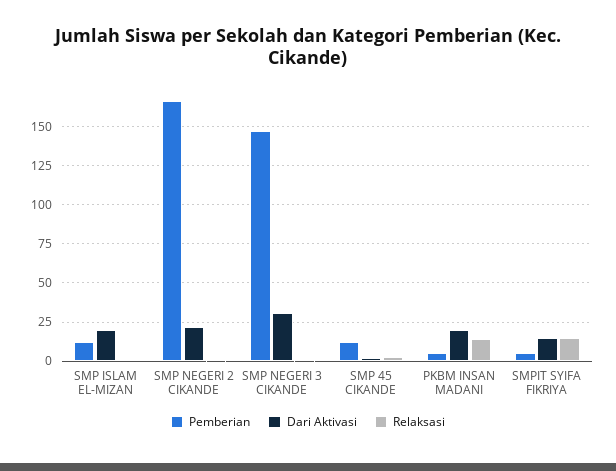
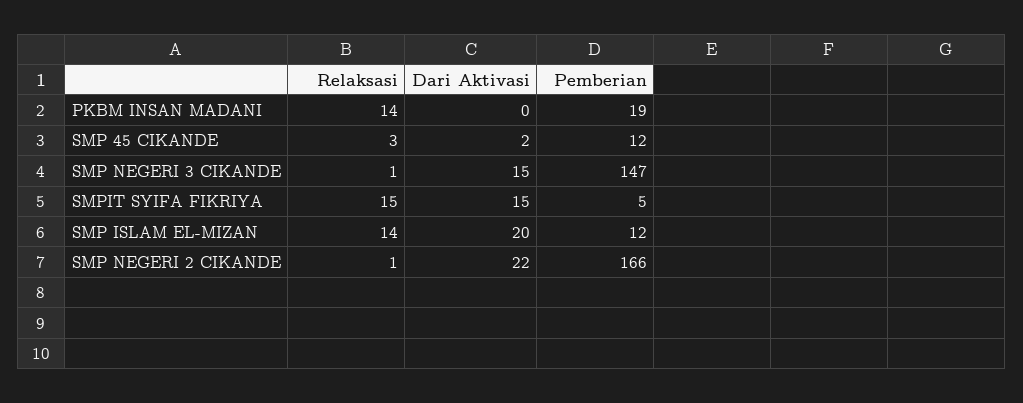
  {
    "Pemberian": {
      "SMP ISLAM EL-MIZAN": 12,
      "SMP NEGERI 2 CIKANDE": 166,
      "SMP NEGERI 3 CIKANDE": 147,
      "SMP 45 CIKANDE": 12,
-     "PKBM INSAN MADANI": 5,
+     "PKBM INSAN MADANI": 19,
      "SMPIT SYIFA FIKRIYA": 5
    },
    "Dari Aktivasi": {
      "SMP ISLAM EL-MIZAN": 20,
      "SMP NEGERI 2 CIKANDE": 22,
-     "SMP NEGERI 3 CIKANDE": 30,
+     "SMP NEGERI 3 CIKANDE": 15,
      "SMP 45 CIKANDE": 2,
-     "PKBM INSAN MADANI": 20,
+     "PKBM INSAN MADANI": 0,
      "SMPIT SYIFA FIKRIYA": 15
    },
    "Relaksasi": {
-     "SMP ISLAM EL-MIZAN": 0,
+     "SMP ISLAM EL-MIZAN": 14,
      "SMP NEGERI 2 CIKANDE": 1,
      "SMP NEGERI 3 CIKANDE": 1,
      "SMP 45 CIKANDE": 3,
      "PKBM INSAN MADANI": 14,
      "SMPIT SYIFA FIKRIYA": 15
    }
  }

